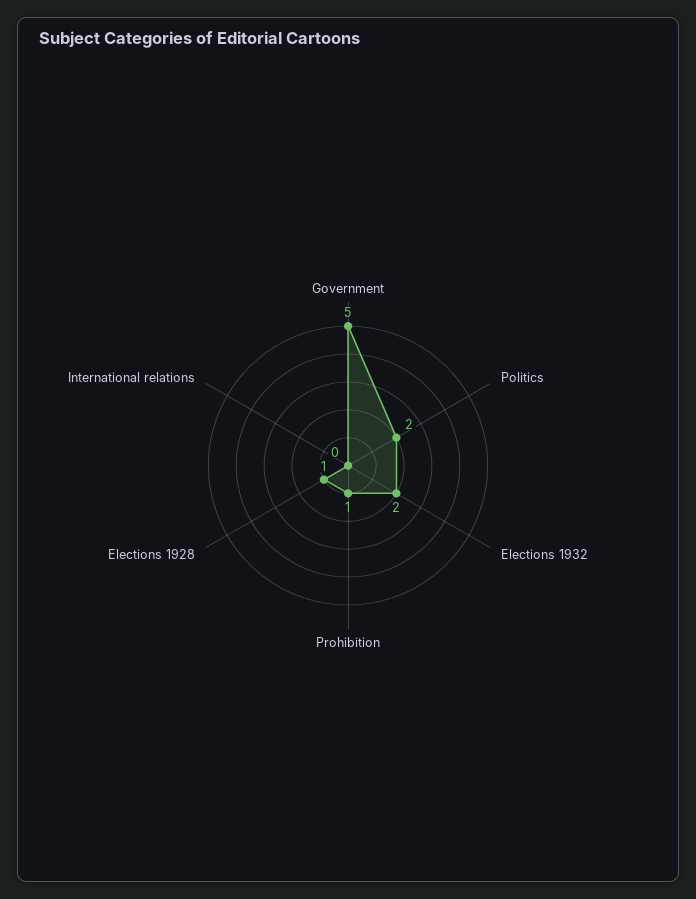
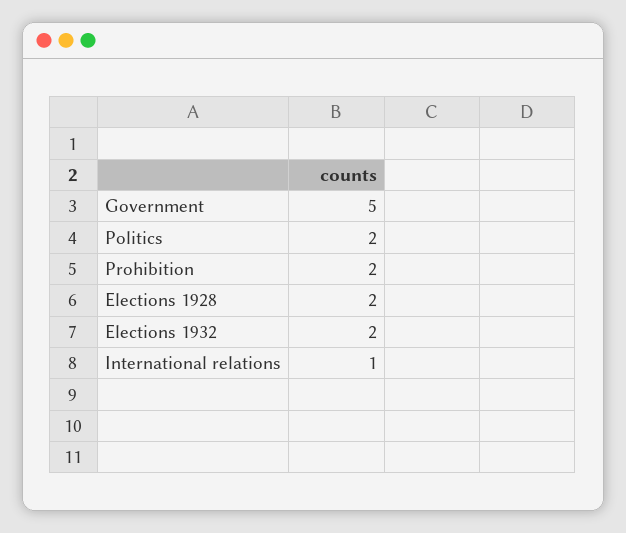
  {
    "Government": 5,
    "Politics": 2,
    "Elections 1932": 2,
-   "Prohibition": 1,
+   "Prohibition": 2,
-   "Elections 1928": 1,
+   "Elections 1928": 2,
-   "International relations": 0
+   "International relations": 1
  }

